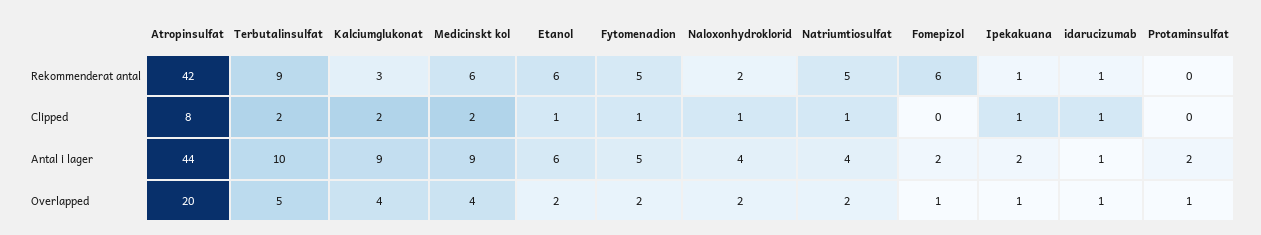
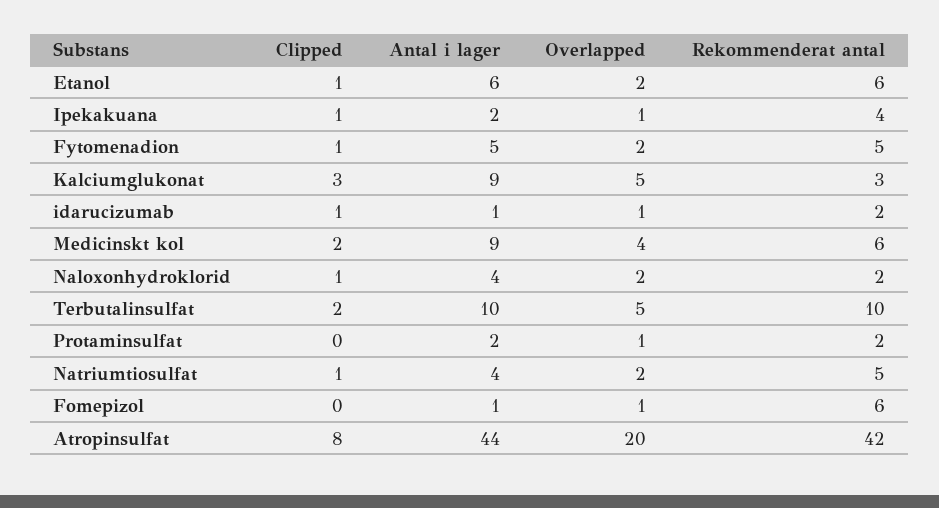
  {
    "Atropinsulfat": {
      "Rekommenderat antal": 42,
      "Clipped": 8,
      "Antal i lager": 44,
      "Overlapped": 20
    },
    "Terbutalinsulfat": {
-     "Rekommenderat antal": 9,
+     "Rekommenderat antal": 10,
      "Clipped": 2,
      "Antal i lager": 10,
      "Overlapped": 5
    },
    "Kalciumglukonat": {
      "Rekommenderat antal": 3,
-     "Clipped": 2,
+     "Clipped": 3,
      "Antal i lager": 9,
-     "Overlapped": 4
+     "Overlapped": 5
    },
    "Medicinskt kol": {
      "Rekommenderat antal": 6,
      "Clipped": 2,
      "Antal i lager": 9,
      "Overlapped": 4
    },
    "Etanol": {
      "Rekommenderat antal": 6,
      "Clipped": 1,
      "Antal i lager": 6,
      "Overlapped": 2
    },
    "Fytomenadion": {
      "Rekommenderat antal": 5,
      "Clipped": 1,
      "Antal i lager": 5,
      "Overlapped": 2
    },
    "Naloxonhydroklorid": {
      "Rekommenderat antal": 2,
      "Clipped": 1,
      "Antal i lager": 4,
      "Overlapped": 2
    },
    "Natriumtiosulfat": {
      "Rekommenderat antal": 5,
      "Clipped": 1,
      "Antal i lager": 4,
      "Overlapped": 2
    },
    "Fomepizol": {
      "Rekommenderat antal": 6,
      "Clipped": 0,
-     "Antal i lager": 2,
+     "Antal i lager": 1,
      "Overlapped": 1
    },
    "Ipekakuana": {
-     "Rekommenderat antal": 1,
+     "Rekommenderat antal": 4,
      "Clipped": 1,
      "Antal i lager": 2,
      "Overlapped": 1
    },
    "idarucizumab": {
-     "Rekommenderat antal": 1,
+     "Rekommenderat antal": 2,
      "Clipped": 1,
      "Antal i lager": 1,
      "Overlapped": 1
    },
    "Protaminsulfat": {
-     "Rekommenderat antal": 0,
+     "Rekommenderat antal": 2,
      "Clipped": 0,
      "Antal i lager": 2,
      "Overlapped": 1
    }
  }

